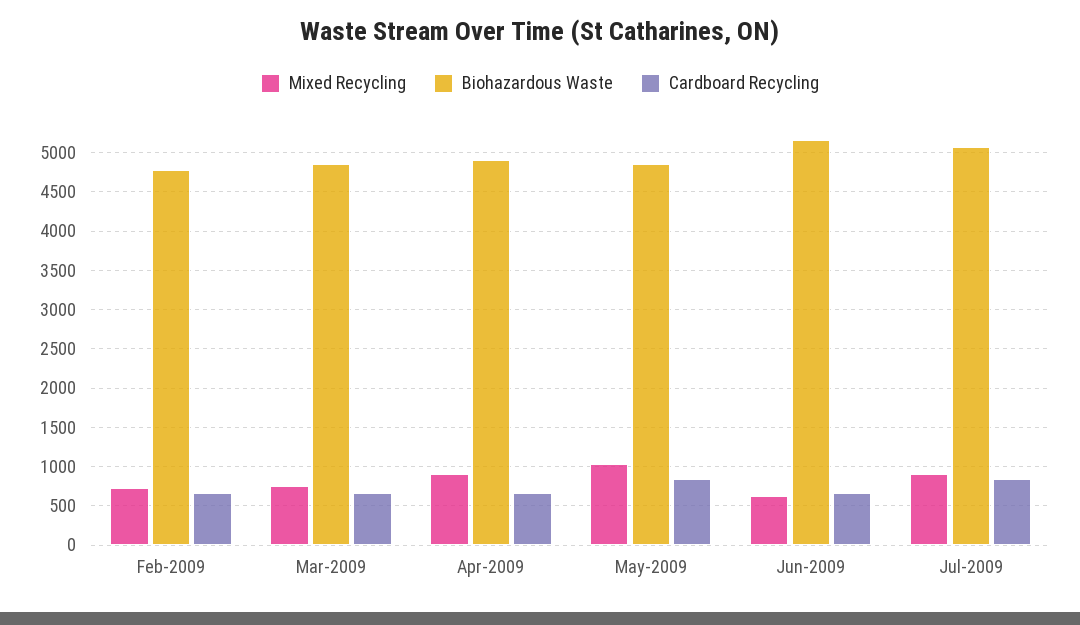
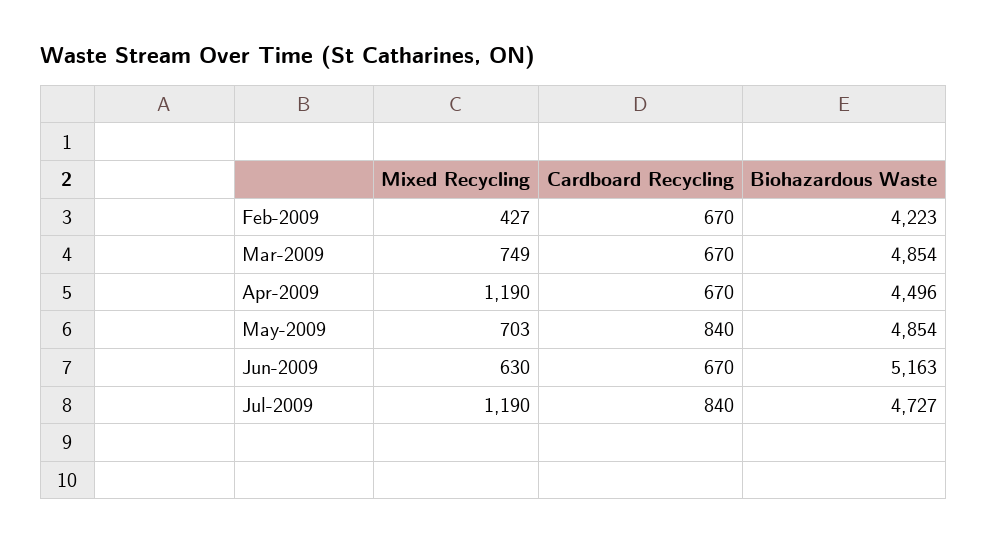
  {
    "Mixed Recycling": {
-     "Feb-2009": 700,
+     "Feb-2009": 427,
      "Mar-2009": 749,
-     "Apr-2009": 900,
+     "Apr-2009": 1190,
-     "May-2009": 1000,
+     "May-2009": 703,
      "Jun-2009": 630,
-     "Jul-2009": 900
+     "Jul-2009": 1190
    },
    "Biohazardous Waste": {
-     "Feb-2009": 4800,
+     "Feb-2009": 4223,
      "Mar-2009": 4854,
-     "Apr-2009": 4900,
+     "Apr-2009": 4496,
      "May-2009": 4854,
      "Jun-2009": 5163,
-     "Jul-2009": 5100
+     "Jul-2009": 4727
    },
    "Cardboard Recycling": {
      "Feb-2009": 670,
      "Mar-2009": 670,
      "Apr-2009": 670,
      "May-2009": 840,
      "Jun-2009": 670,
      "Jul-2009": 840
    }
  }

